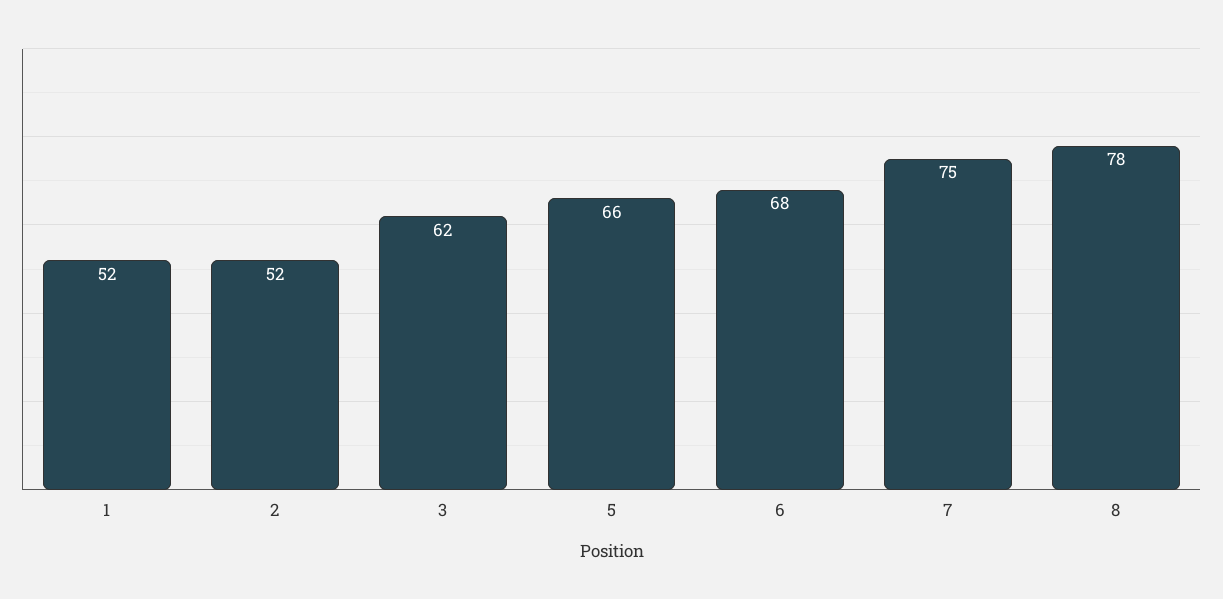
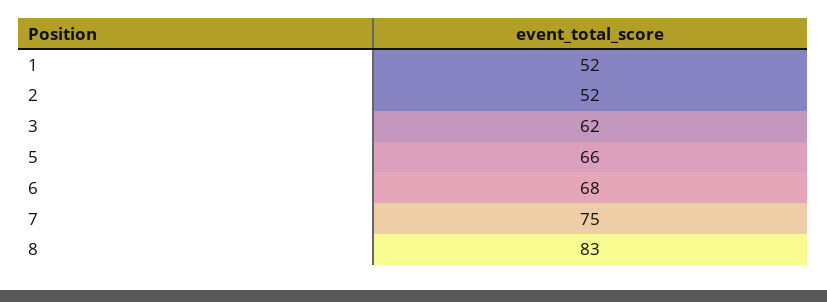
  {
    "1": 52,
    "2": 52,
    "3": 62,
    "5": 66,
    "6": 68,
    "7": 75,
-   "8": 78
+   "8": 83
  }

